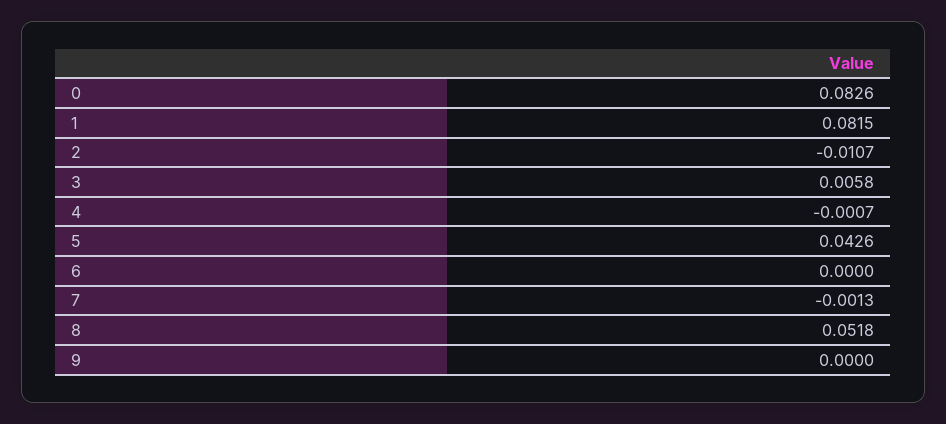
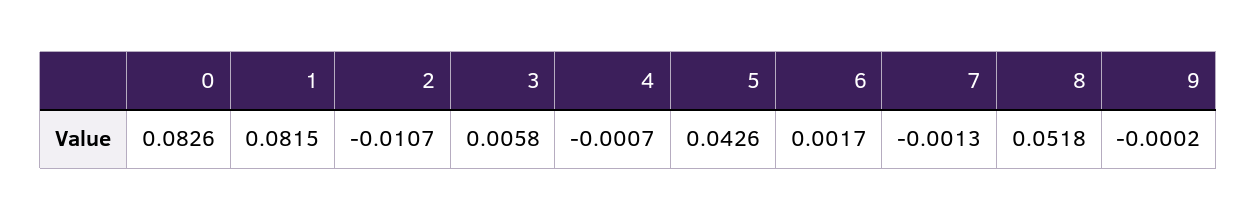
  {
    "0": 0.0826,
    "1": 0.0815,
    "2": -0.0107,
    "3": 0.0058,
    "4": -0.0007,
    "5": 0.0426,
-   "6": 0,
+   "6": 0.0017,
    "7": -0.0013,
    "8": 0.0518,
-   "9": 0
+   "9": -0.0002
  }

